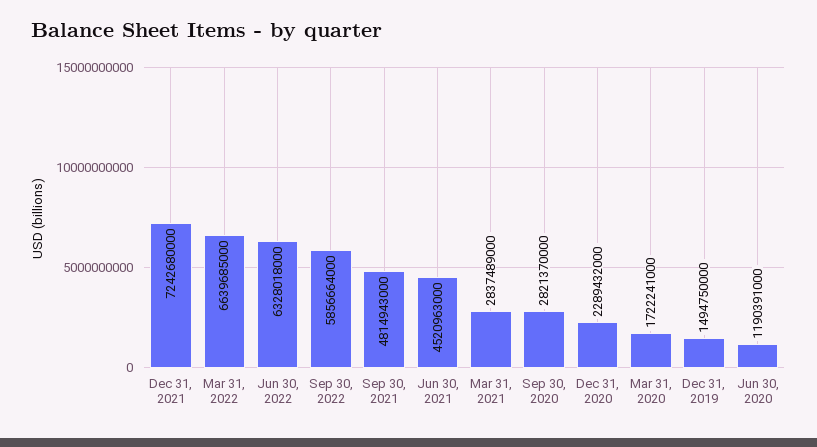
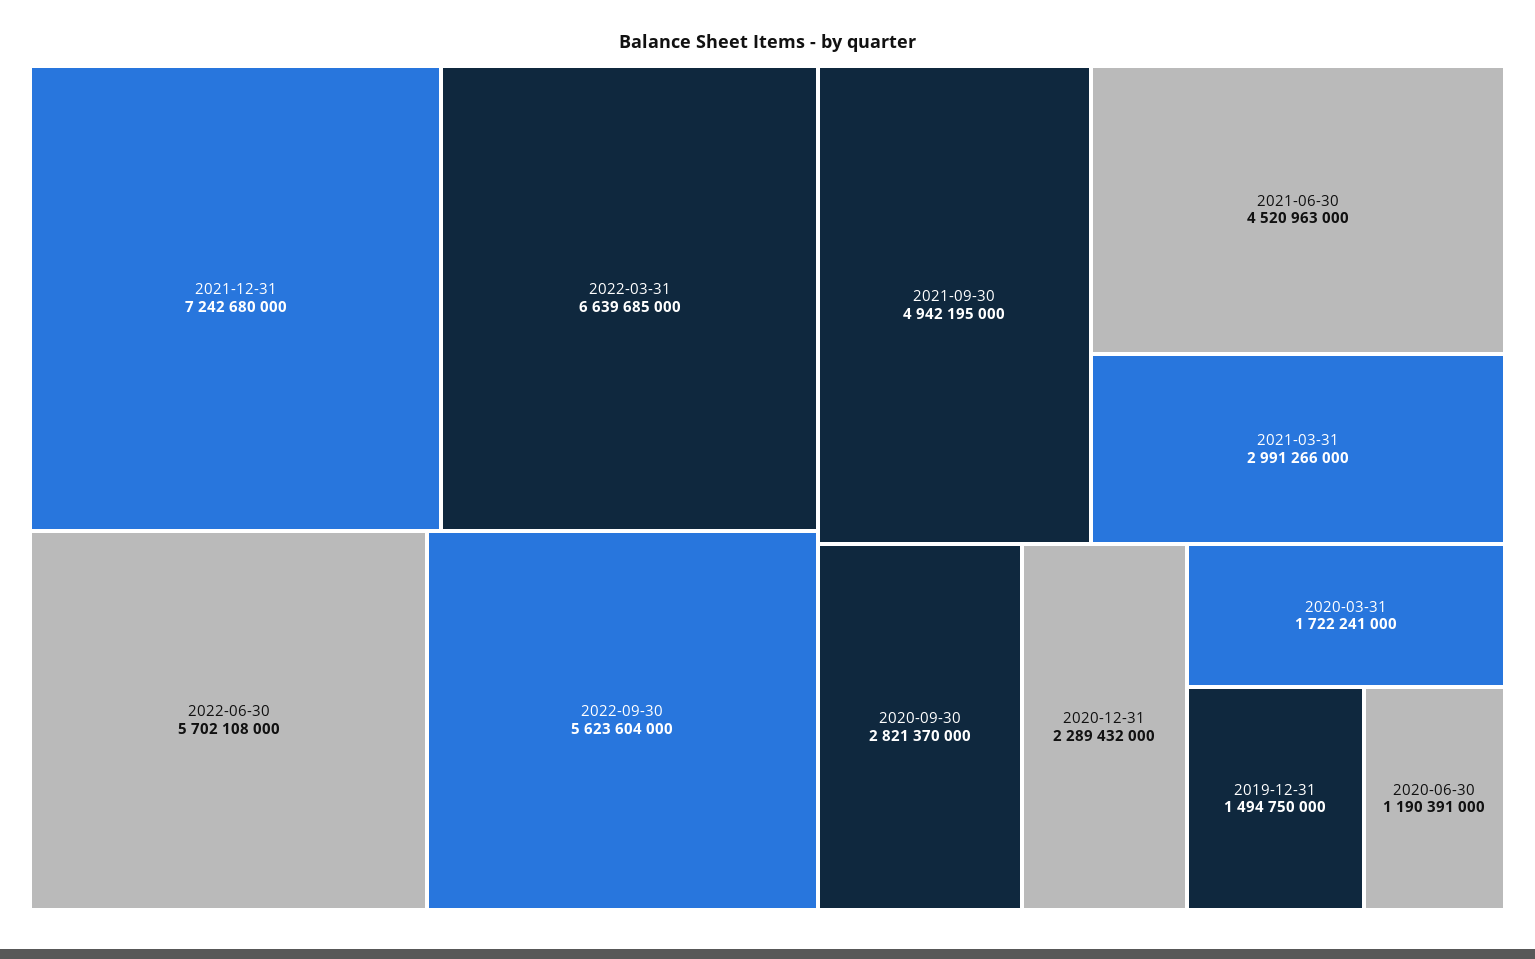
  {
    "Dec 31, 2021": 7242680000,
    "Mar 31, 2022": 6639685000,
-   "Jun 30, 2022": 6328018000,
+   "Jun 30, 2022": 5702108000,
-   "Sep 30, 2022": 5856664000,
+   "Sep 30, 2022": 5623604000,
-   "Sep 30, 2021": 4814943000,
+   "Sep 30, 2021": 4942195000,
    "Jun 30, 2021": 4520963000,
-   "Mar 31, 2021": 2837489000,
+   "Mar 31, 2021": 2991266000,
    "Sep 30, 2020": 2821370000,
    "Dec 31, 2020": 2289432000,
    "Mar 31, 2020": 1722241000,
    "Dec 31, 2019": 1494750000,
    "Jun 30, 2020": 1190391000
  }

